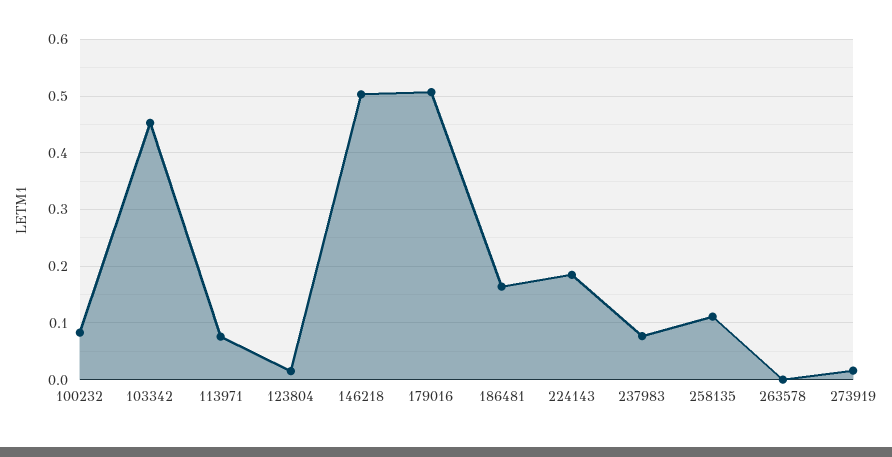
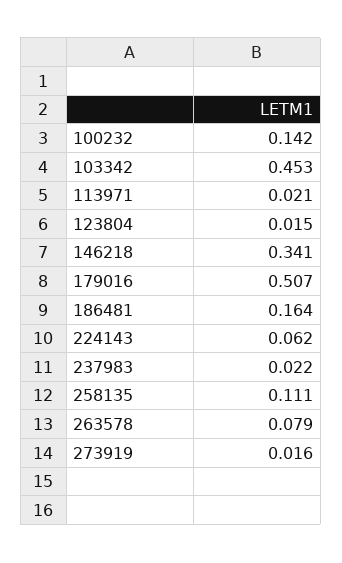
  {
-   "100232": 0.08,
+   "100232": 0.142,
    "103342": 0.453,
-   "113971": 0.08,
+   "113971": 0.021,
    "123804": 0.015,
-   "146218": 0.5,
+   "146218": 0.341,
    "179016": 0.507,
    "186481": 0.164,
-   "224143": 0.18,
+   "224143": 0.062,
-   "237983": 0.08,
+   "237983": 0.022,
    "258135": 0.111,
-   "263578": 0,
+   "263578": 0.079,
    "273919": 0.016
  }

